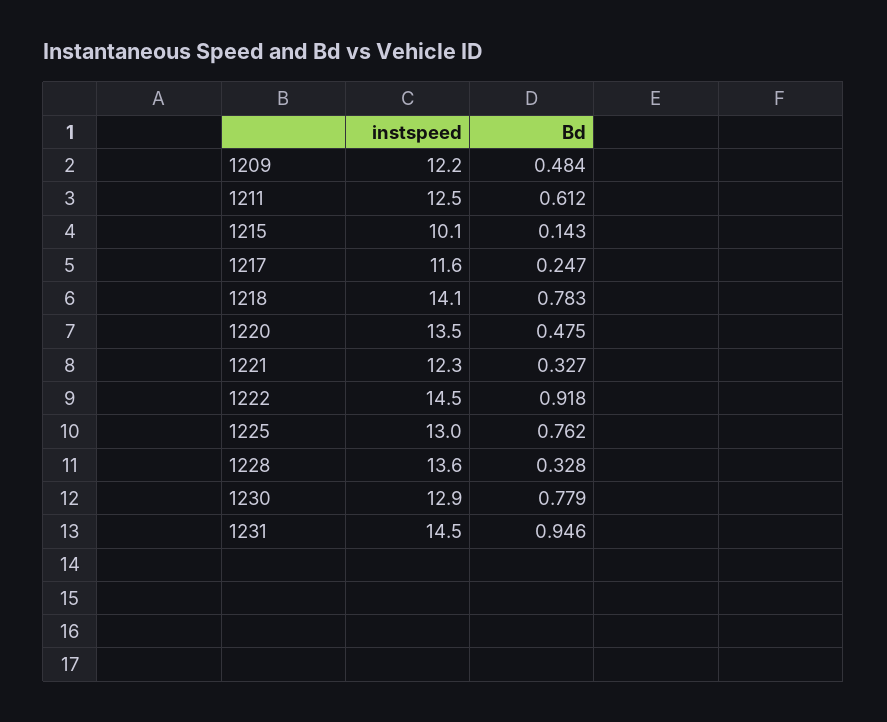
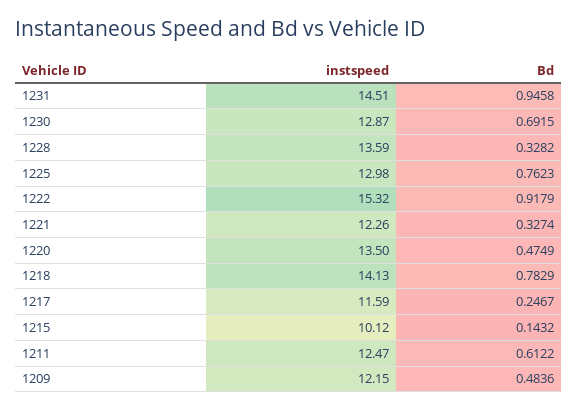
  {
    "instspeed": {
      "1209": 12.15,
      "1211": 12.47,
      "1215": 10.12,
      "1217": 11.59,
      "1218": 14.13,
      "1220": 13.5,
      "1221": 12.26,
-     "1222": 14.5,
+     "1222": 15.32,
      "1225": 12.98,
      "1228": 13.59,
      "1230": 12.87,
      "1231": 14.51
    },
    "Bd": {
      "1209": 0.4836,
      "1211": 0.6122,
      "1215": 0.1432,
      "1217": 0.2467,
      "1218": 0.7829,
      "1220": 0.4749,
      "1221": 0.3274,
      "1222": 0.9179,
      "1225": 0.7623,
      "1228": 0.3282,
-     "1230": 0.779,
+     "1230": 0.6915,
      "1231": 0.9458
    }
  }

